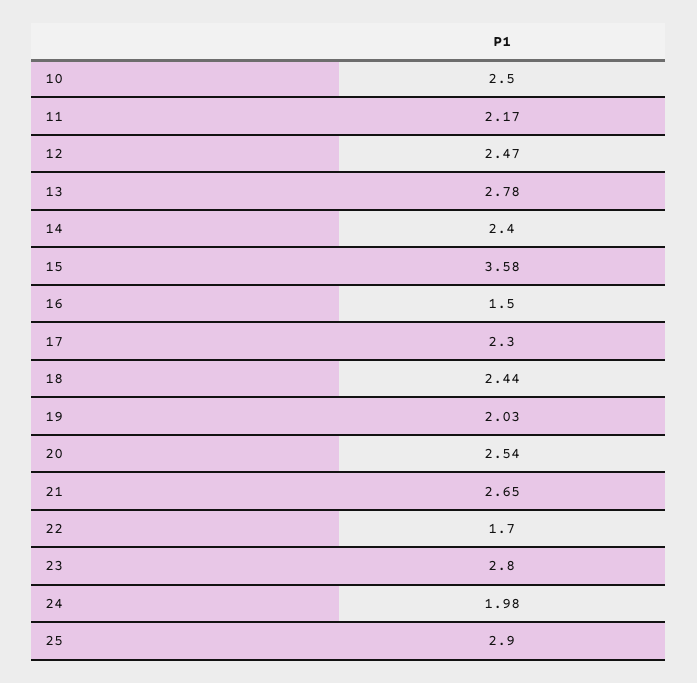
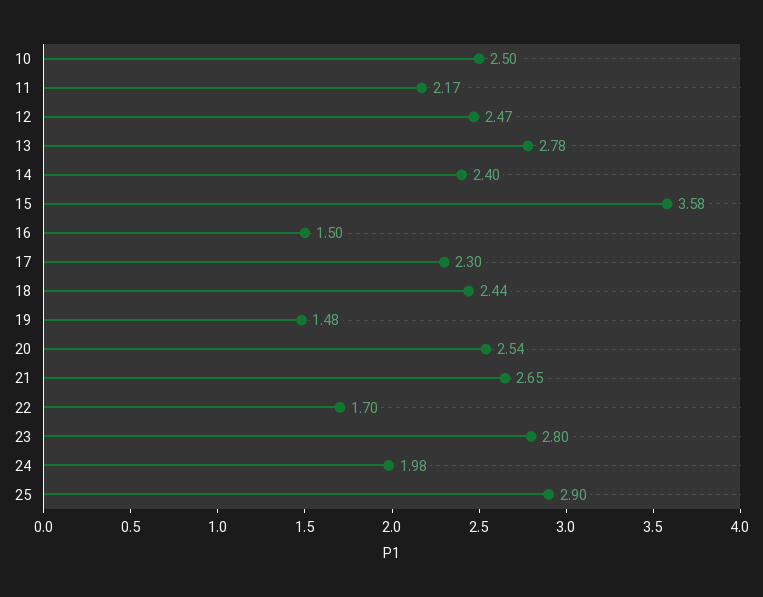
  {
    "10": 2.5,
    "11": 2.17,
    "12": 2.47,
    "13": 2.78,
    "14": 2.4,
    "15": 3.58,
    "16": 1.5,
    "17": 2.3,
    "18": 2.44,
-   "19": 2.03,
+   "19": 1.48,
    "20": 2.54,
    "21": 2.65,
    "22": 1.7,
    "23": 2.8,
    "24": 1.98,
    "25": 2.9
  }

